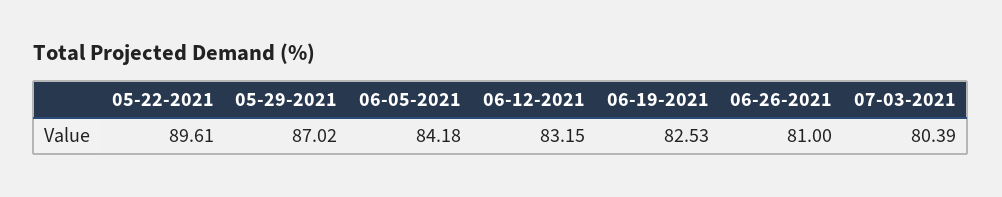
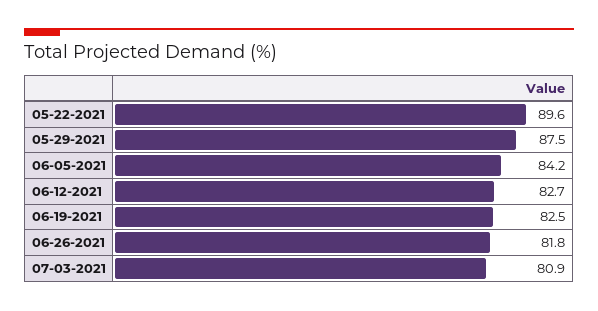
  {
    "05-22-2021": 89.61,
-   "05-29-2021": 87.02,
+   "05-29-2021": 87.5,
    "06-05-2021": 84.18,
-   "06-12-2021": 83.15,
+   "06-12-2021": 82.7,
    "06-19-2021": 82.53,
-   "06-26-2021": 81,
+   "06-26-2021": 81.8,
-   "07-03-2021": 80.39
+   "07-03-2021": 80.9
  }

